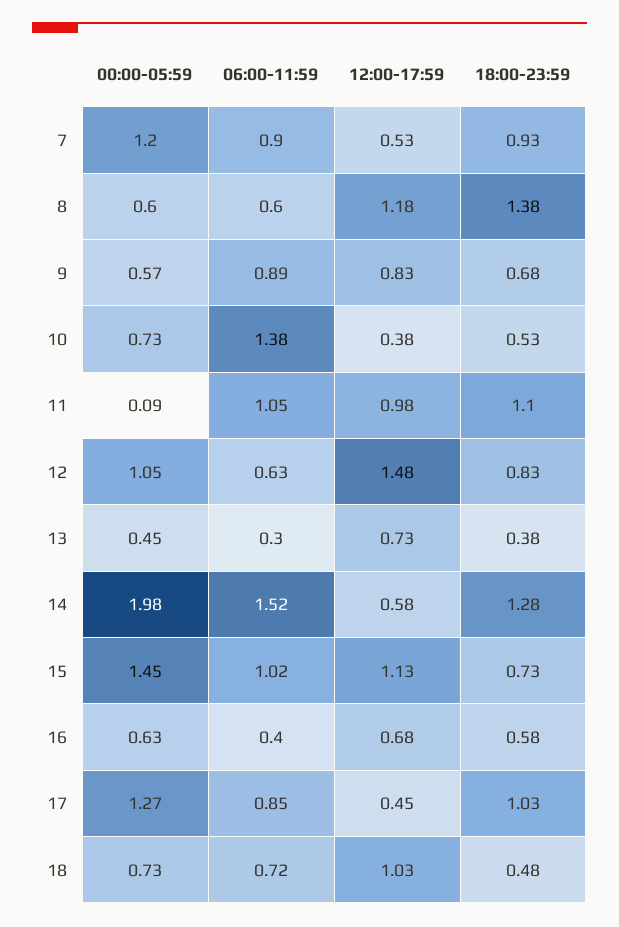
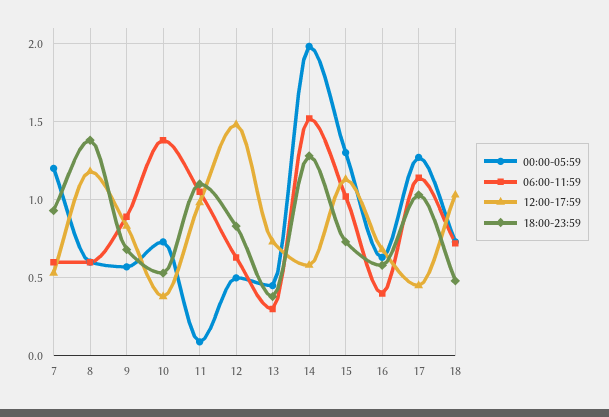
  {
    "00:00-05:59": {
      "7": 1.2,
      "8": 0.6,
      "9": 0.57,
      "10": 0.73,
      "11": 0.09,
-     "12": 1.05,
+     "12": 0.5,
      "13": 0.45,
      "14": 1.98,
-     "15": 1.45,
+     "15": 1.3,
      "16": 0.63,
      "17": 1.27,
      "18": 0.73
    },
    "06:00-11:59": {
-     "7": 0.9,
+     "7": 0.6,
      "8": 0.6,
      "9": 0.89,
      "10": 1.38,
      "11": 1.05,
      "12": 0.63,
      "13": 0.3,
      "14": 1.52,
      "15": 1.02,
      "16": 0.4,
-     "17": 0.85,
+     "17": 1.15,
      "18": 0.72
    },
    "12:00-17:59": {
      "7": 0.53,
      "8": 1.18,
      "9": 0.83,
      "10": 0.38,
      "11": 0.98,
      "12": 1.48,
      "13": 0.73,
      "14": 0.58,
      "15": 1.13,
      "16": 0.68,
      "17": 0.45,
      "18": 1.03
    },
    "18:00-23:59": {
      "7": 0.93,
      "8": 1.38,
      "9": 0.68,
      "10": 0.53,
      "11": 1.1,
      "12": 0.83,
      "13": 0.38,
      "14": 1.28,
      "15": 0.73,
      "16": 0.58,
      "17": 1.03,
      "18": 0.48
    }
  }

